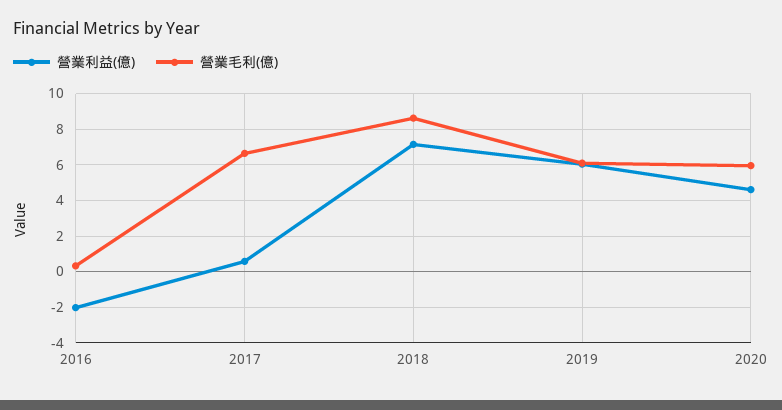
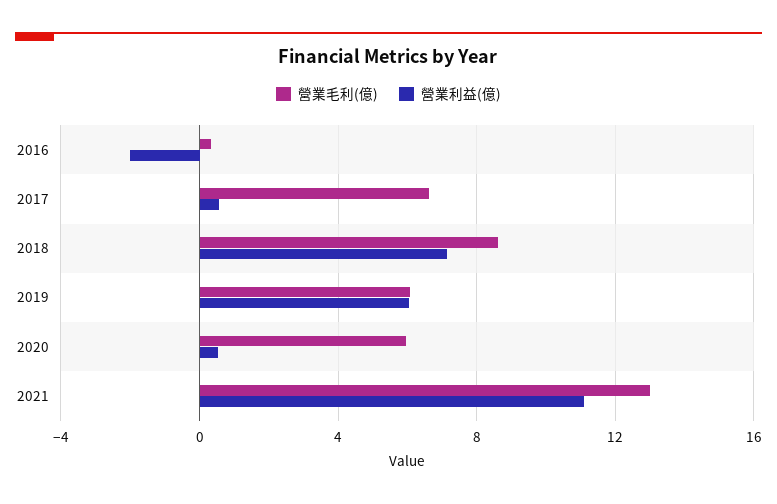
  {
    "營業利益(億)": {
      "2016": -2,
      "2017": 0.5,
      "2018": 7,
      "2019": 6,
-     "2020": 4.5
+     "2020": 0.5,
+     "2021": 11
    },
    "營業毛利(億)": {
      "2016": 0.5,
      "2017": 6.5,
      "2018": 8.5,
      "2019": 6,
-     "2020": 6
+     "2020": 6,
+     "2021": 13
    }
  }

